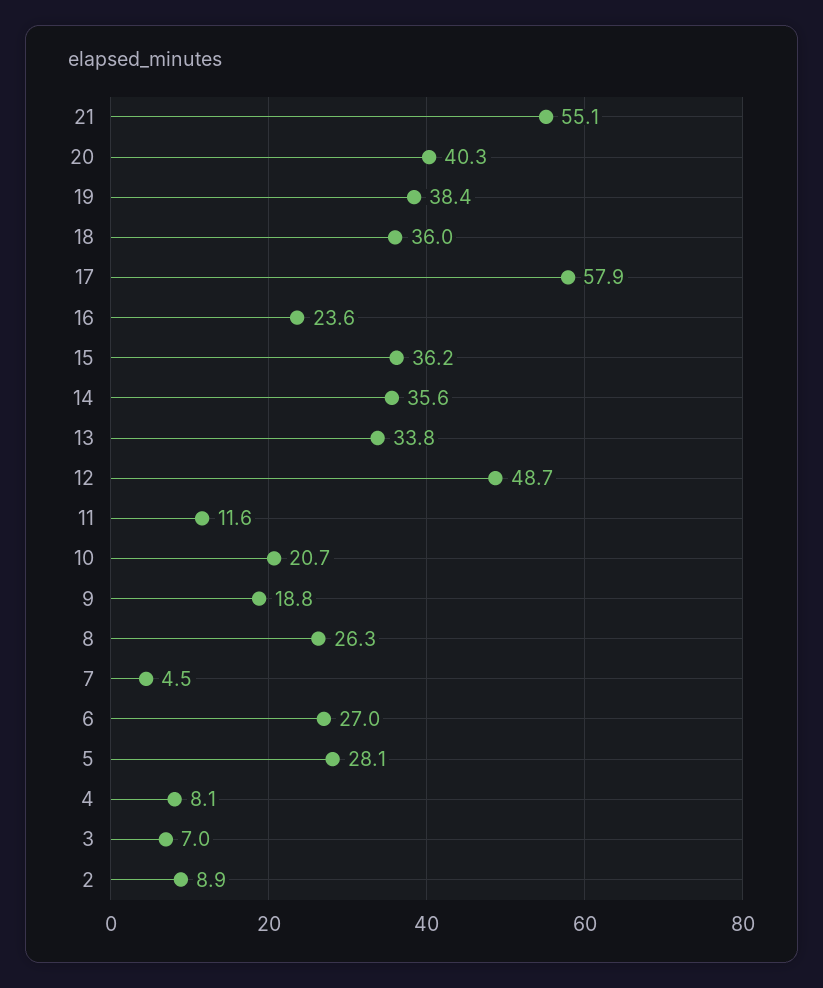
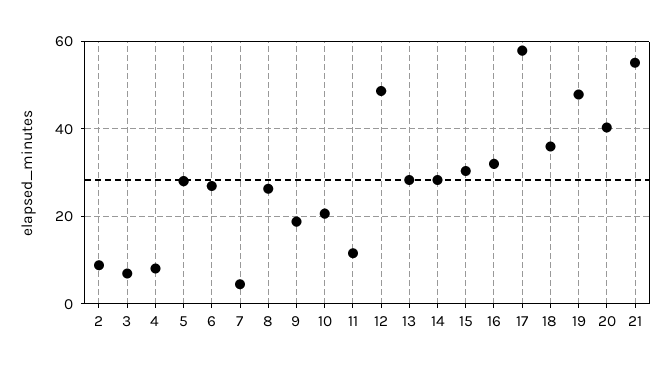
  {
    "21": 55.1,
    "20": 40.3,
-   "19": 38.4,
+   "19": 48,
    "18": 36,
    "17": 57.9,
-   "16": 23.6,
+   "16": 32,
-   "15": 36.2,
+   "15": 30,
-   "14": 35.6,
+   "14": 28,
-   "13": 33.8,
+   "13": 28,
    "12": 48.7,
    "11": 11.6,
    "10": 20.7,
    "9": 18.8,
    "8": 26.3,
    "7": 4.5,
    "6": 27,
    "5": 28.1,
    "4": 8.1,
    "3": 7,
    "2": 8.9
  }

